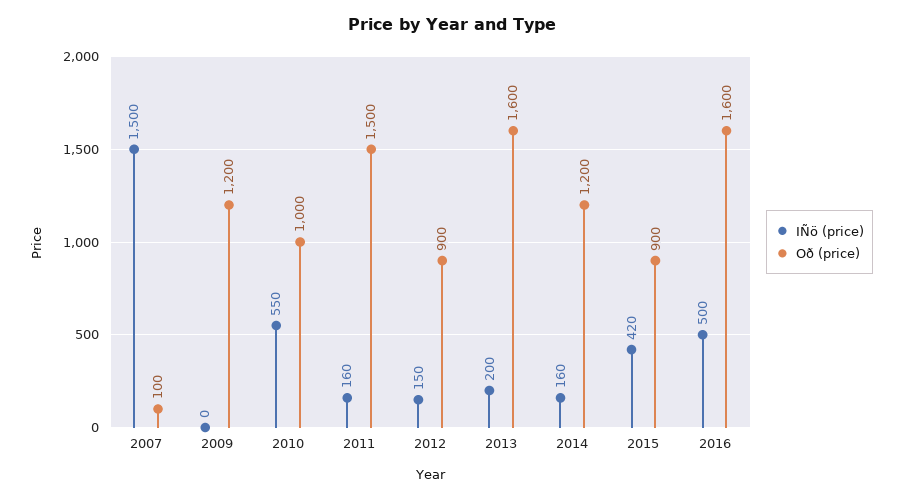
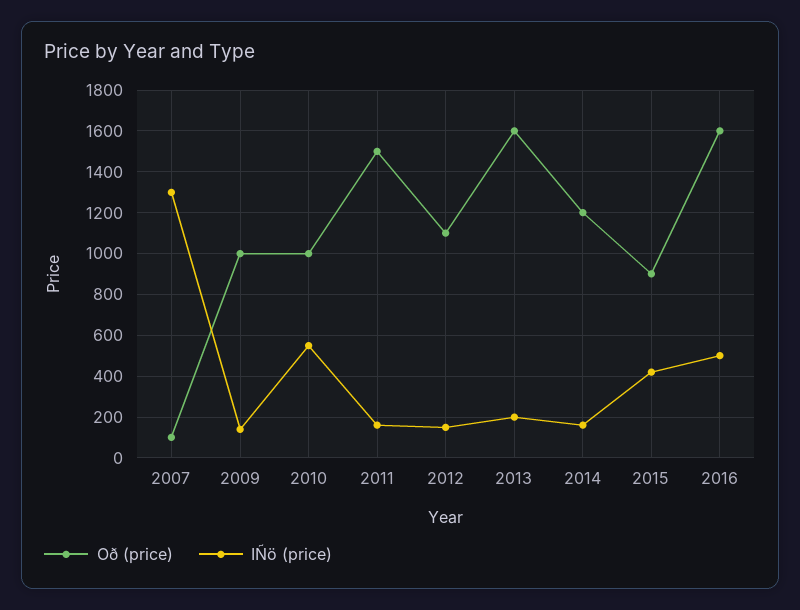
  {
    "IÑö (price)": {
-     "2007": 1500,
+     "2007": 1300,
-     "2009": 0,
+     "2009": 150,
      "2010": 550,
      "2011": 160,
      "2012": 150,
      "2013": 200,
      "2014": 160,
      "2015": 420,
      "2016": 500
    },
    "Oð (price)": {
      "2007": 100,
-     "2009": 1200,
+     "2009": 1000,
      "2010": 1000,
      "2011": 1500,
-     "2012": 900,
+     "2012": 1100,
      "2013": 1600,
      "2014": 1200,
      "2015": 900,
      "2016": 1600
    }
  }

